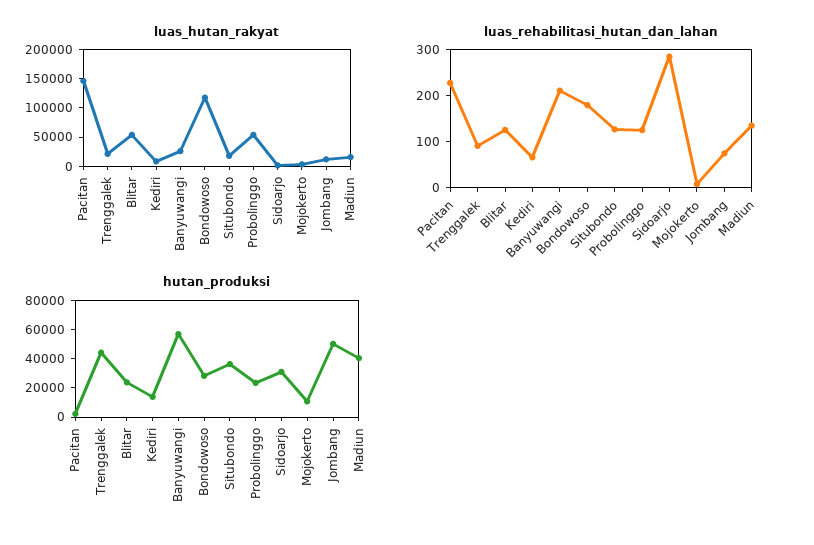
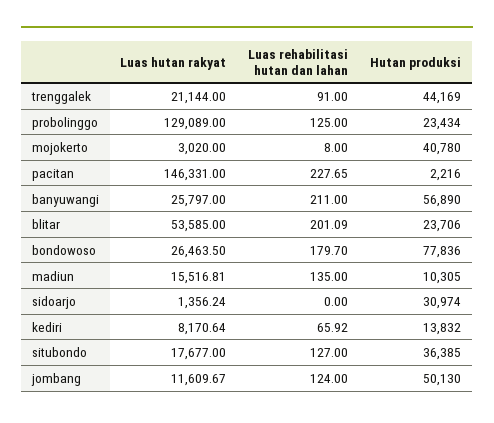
  {
    "luas_hutan_rakyat": {
      "Pacitan": 146331,
      "Trenggalek": 21144,
      "Blitar": 53585,
      "Kediri": 8170.64,
      "Banyuwangi": 25797,
-     "Bondowoso": 125000,
+     "Bondowoso": 26463.5,
      "Situbondo": 17677,
-     "Probolinggo": 50000,
+     "Probolinggo": 129089,
      "Sidoarjo": 1356.24,
      "Mojokerto": 3020,
      "Jombang": 11609.67,
      "Madiun": 15516.81
    },
    "luas_rehabilitasi_hutan_dan_lahan": {
      "Pacitan": 227.65,
      "Trenggalek": 91,
-     "Blitar": 120,
+     "Blitar": 201.09,
      "Kediri": 65.92,
      "Banyuwangi": 211,
      "Bondowoso": 179.7,
      "Situbondo": 127,
      "Probolinggo": 125,
-     "Sidoarjo": 280,
+     "Sidoarjo": 0,
      "Mojokerto": 8,
-     "Jombang": 80,
+     "Jombang": 124,
      "Madiun": 135
    },
    "hutan_produksi": {
      "Pacitan": 2216,
      "Trenggalek": 44169,
      "Blitar": 23706,
      "Kediri": 13832,
      "Banyuwangi": 56890,
-     "Bondowoso": 30000,
+     "Bondowoso": 77836,
      "Situbondo": 36385,
      "Probolinggo": 23434,
      "Sidoarjo": 30974,
-     "Mojokerto": 10000,
+     "Mojokerto": 40780,
      "Jombang": 50130,
-     "Madiun": 40000
+     "Madiun": 10305
    }
  }

